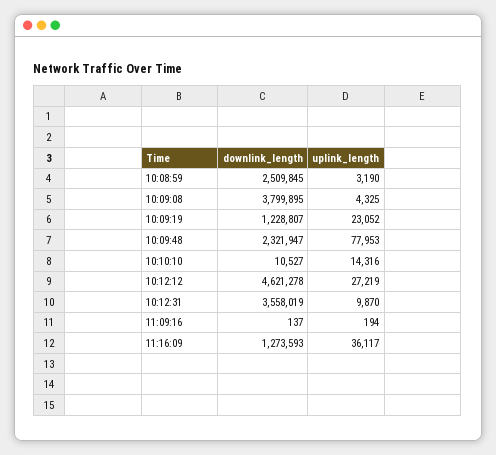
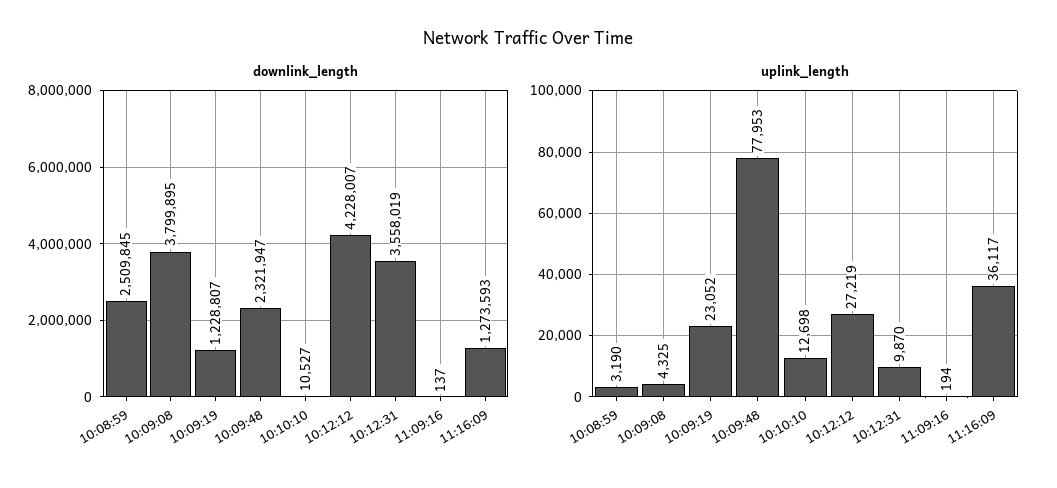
  {
    "downlink_length": {
      "10:08:59": 2509845,
      "10:09:08": 3799895,
      "10:09:19": 1228807,
      "10:09:48": 2321947,
      "10:10:10": 10527,
-     "10:12:12": 4621278,
+     "10:12:12": 4228007,
      "10:12:31": 3558019,
      "11:09:16": 137,
      "11:16:09": 1273593
    },
    "uplink_length": {
      "10:08:59": 3190,
      "10:09:08": 4325,
      "10:09:19": 23052,
      "10:09:48": 77953,
-     "10:10:10": 14316,
+     "10:10:10": 12698,
      "10:12:12": 27219,
      "10:12:31": 9870,
      "11:09:16": 194,
      "11:16:09": 36117
    }
  }

